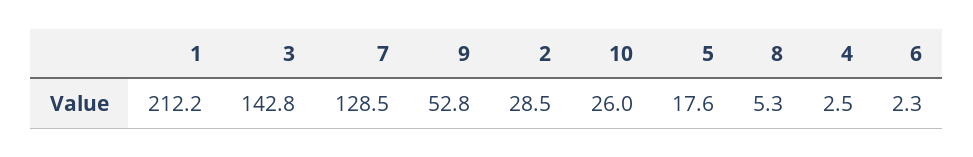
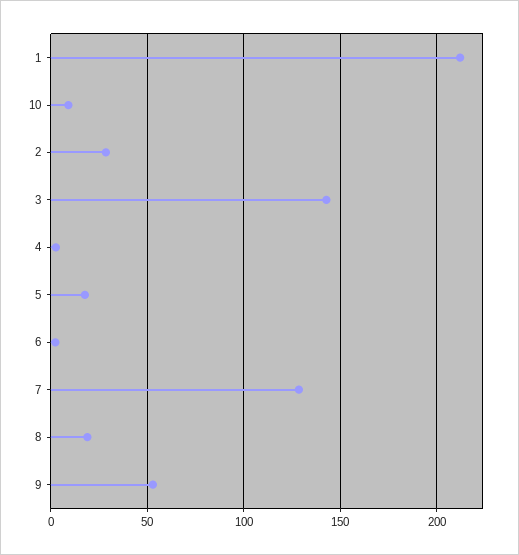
  {
    "1": 212.2,
    "3": 142.8,
    "7": 128.5,
    "9": 52.8,
    "2": 28.5,
-   "10": 26,
+   "10": 10,
    "5": 17.6,
-   "8": 5.3,
+   "8": 20,
    "4": 2.5,
    "6": 2.3
  }

